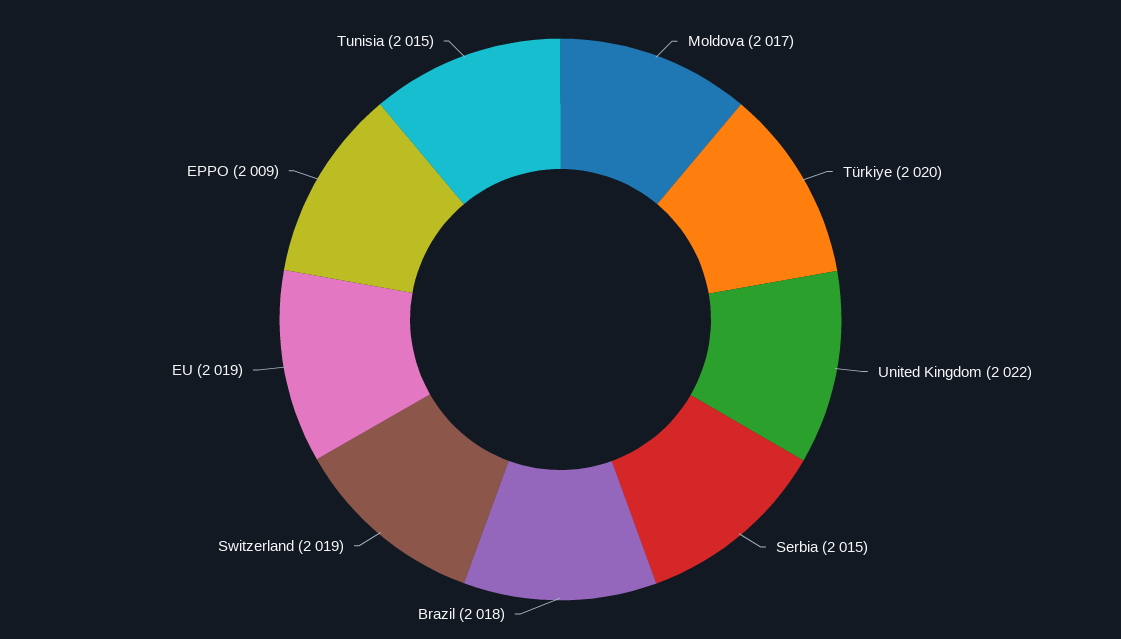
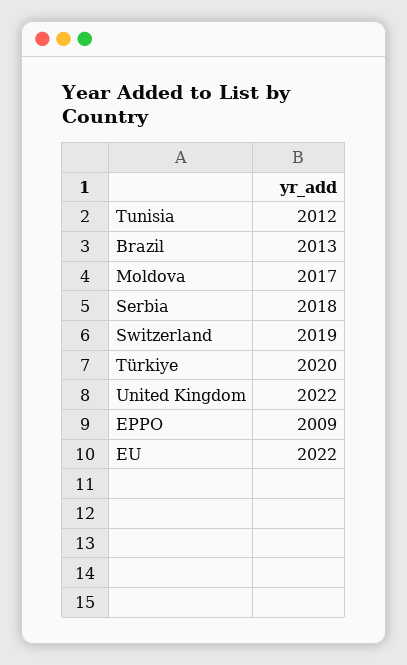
  {
    "Moldova": 2017,
    "Türkiye": 2020,
    "United Kingdom": 2022,
-   "Serbia": 2015,
+   "Serbia": 2018,
-   "Brazil": 2018,
+   "Brazil": 2013,
    "Switzerland": 2019,
-   "EU": 2019,
+   "EU": 2022,
    "EPPO": 2009,
-   "Tunisia": 2015
+   "Tunisia": 2012
  }

